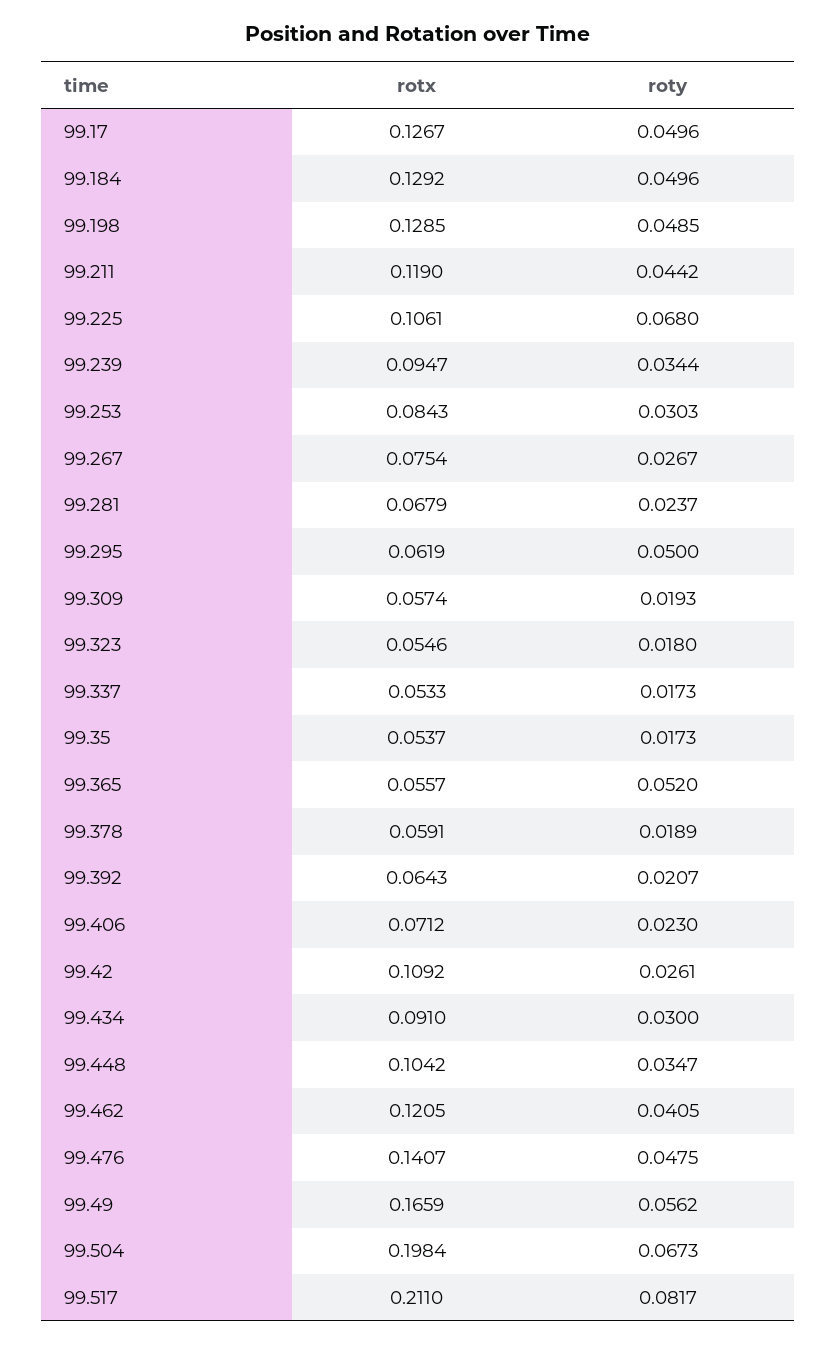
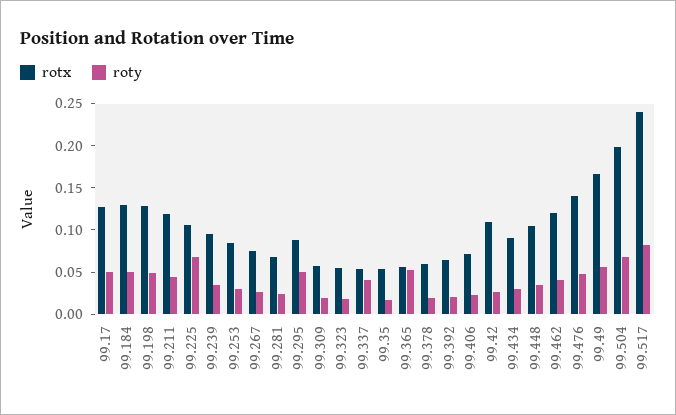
  {
    "rotx": {
      "99.17": 0.1267,
      "99.184": 0.1292,
      "99.198": 0.1285,
      "99.211": 0.119,
      "99.225": 0.1061,
      "99.239": 0.0947,
      "99.253": 0.0843,
      "99.267": 0.0754,
      "99.281": 0.0679,
-     "99.295": 0.0619,
+     "99.295": 0.09,
      "99.309": 0.0574,
      "99.323": 0.0546,
      "99.337": 0.0533,
      "99.35": 0.0537,
      "99.365": 0.0557,
      "99.378": 0.0591,
      "99.392": 0.0643,
      "99.406": 0.0712,
      "99.42": 0.1092,
      "99.434": 0.091,
      "99.448": 0.1042,
      "99.462": 0.1205,
      "99.476": 0.1407,
      "99.49": 0.1659,
      "99.504": 0.1984,
-     "99.517": 0.211
+     "99.517": 0.24
    },
    "roty": {
      "99.17": 0.0496,
      "99.184": 0.0496,
      "99.198": 0.0485,
      "99.211": 0.0442,
      "99.225": 0.068,
      "99.239": 0.0344,
      "99.253": 0.0303,
      "99.267": 0.0267,
      "99.281": 0.0237,
      "99.295": 0.05,
      "99.309": 0.0193,
      "99.323": 0.018,
-     "99.337": 0.0173,
+     "99.337": 0.04,
      "99.35": 0.0173,
      "99.365": 0.052,
      "99.378": 0.0189,
      "99.392": 0.0207,
      "99.406": 0.023,
      "99.42": 0.0261,
      "99.434": 0.03,
      "99.448": 0.0347,
      "99.462": 0.0405,
      "99.476": 0.0475,
      "99.49": 0.0562,
      "99.504": 0.0673,
      "99.517": 0.0817
    }
  }

